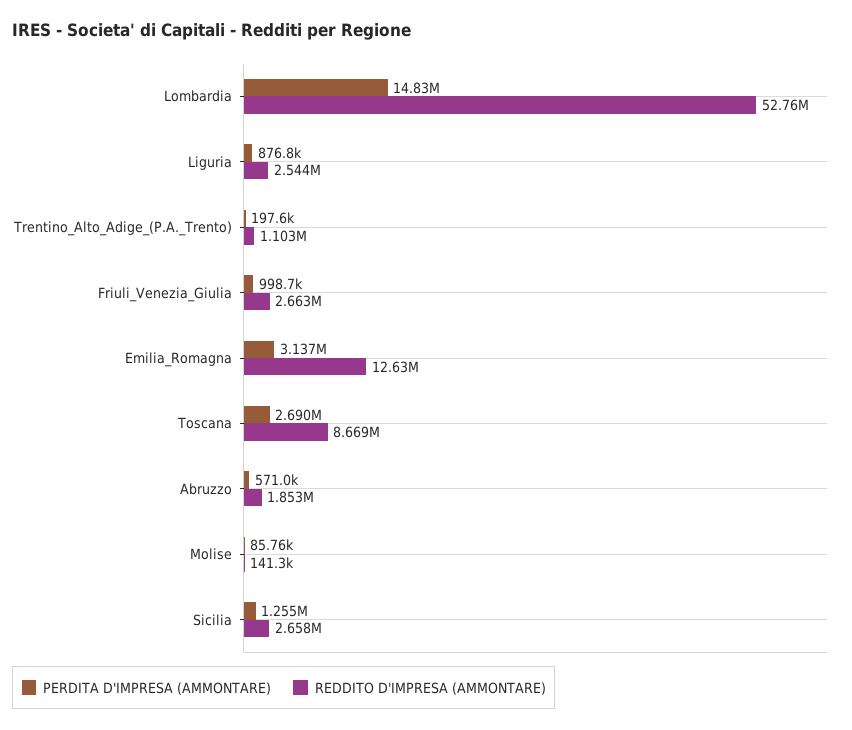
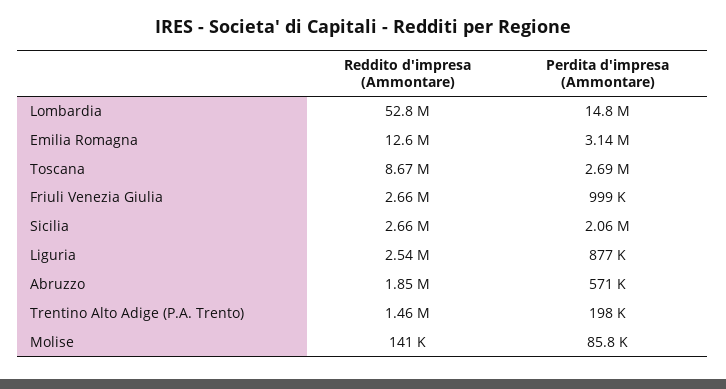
  {
    "PERDITA D'IMPRESA (AMMONTARE)": {
      "Lombardia": 14830000,
      "Liguria": 876800,
      "Trentino_Alto_Adige_(P.A._Trento)": 197600,
      "Friuli_Venezia_Giulia": 998700,
      "Emilia_Romagna": 3137000,
      "Toscana": 2690000,
      "Abruzzo": 571000,
      "Molise": 85760,
-     "Sicilia": 1255000
+     "Sicilia": 2060000
    },
    "REDDITO D'IMPRESA (AMMONTARE)": {
      "Lombardia": 52760000,
      "Liguria": 2544000,
-     "Trentino_Alto_Adige_(P.A._Trento)": 1103000,
+     "Trentino_Alto_Adige_(P.A._Trento)": 1460000,
      "Friuli_Venezia_Giulia": 2663000,
      "Emilia_Romagna": 12630000,
      "Toscana": 8669000,
      "Abruzzo": 1853000,
      "Molise": 141300,
      "Sicilia": 2658000
    }
  }

